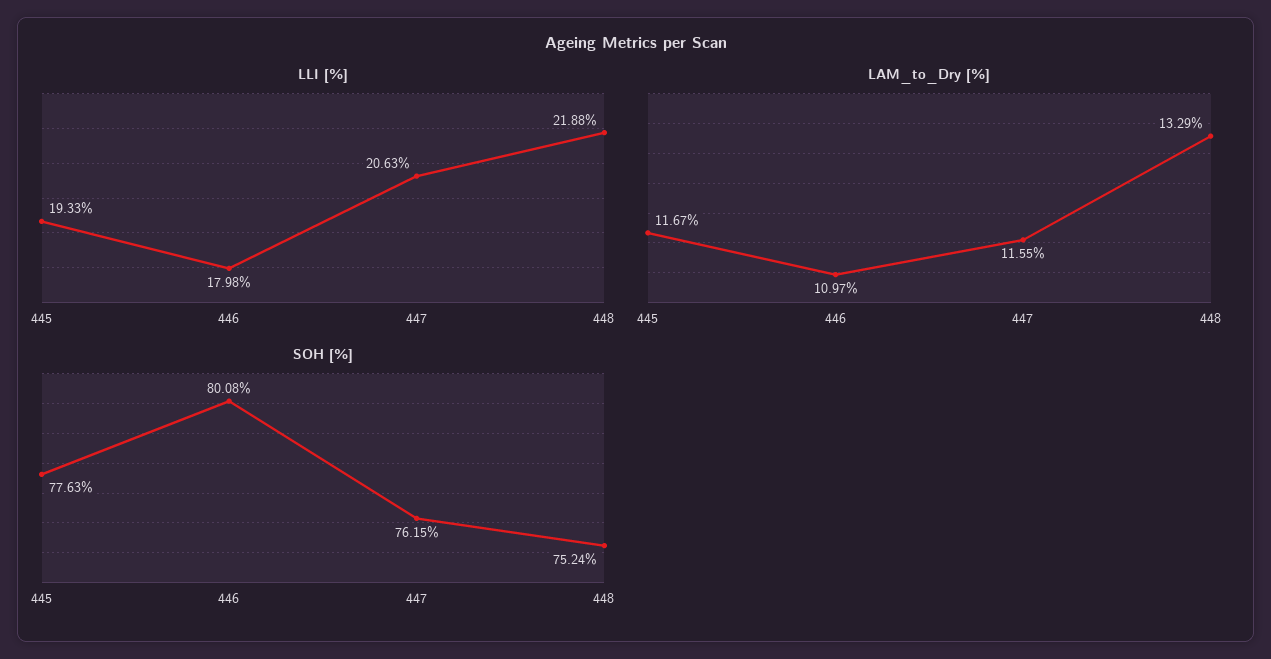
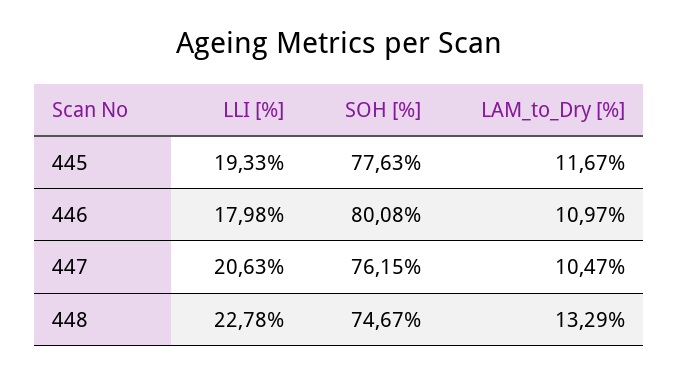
  {
    "LLI [%]": {
      "445": 19.33,
      "446": 17.98,
      "447": 20.63,
-     "448": 21.88
+     "448": 22.78
    },
    "LAM_to_Dry [%]": {
      "445": 11.67,
      "446": 10.97,
-     "447": 11.55,
+     "447": 10.47,
      "448": 13.29
    },
    "SOH [%]": {
      "445": 77.63,
      "446": 80.08,
      "447": 76.15,
-     "448": 75.24
+     "448": 74.67
    }
  }

